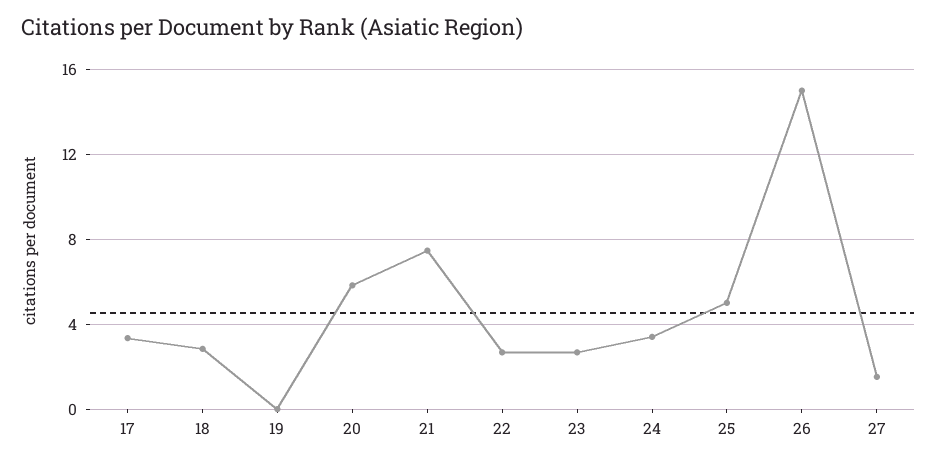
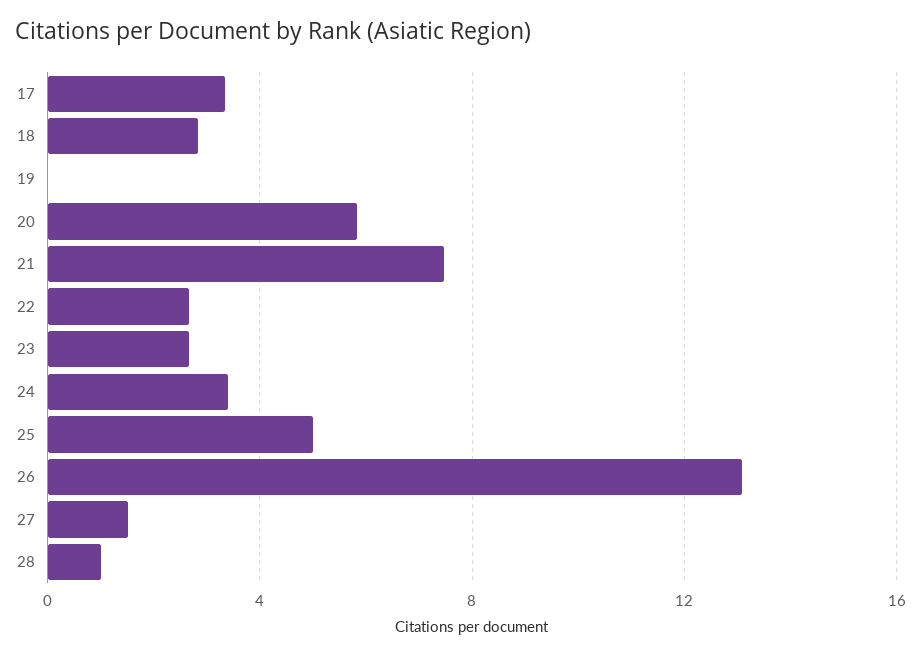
  {
    "17": 3.5,
    "18": 3,
    "19": 0,
    "20": 6,
    "21": 7.5,
    "22": 2.5,
    "23": 2.5,
    "24": 3.5,
    "25": 5,
-   "26": 15,
+   "26": 13,
-   "27": 1.5
+   "27": 1.5,
+   "28": 1
  }

